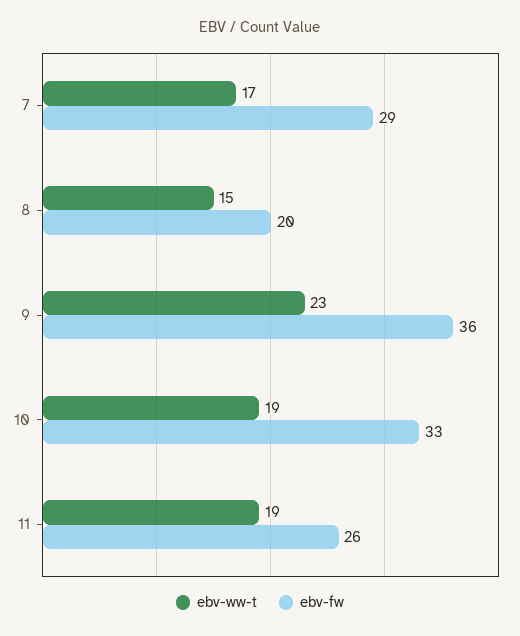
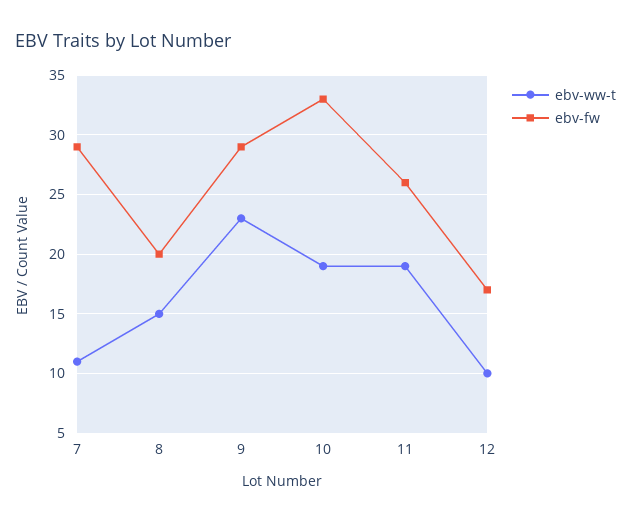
  {
    "ebv-ww-t": {
-     "7": 17,
+     "7": 11,
      "8": 15,
      "9": 23,
      "10": 19,
-     "11": 19
+     "11": 19,
+     "12": 10
    },
    "ebv-fw": {
      "7": 29,
      "8": 20,
-     "9": 36,
+     "9": 29,
      "10": 33,
-     "11": 26
+     "11": 26,
+     "12": 17
    }
  }

